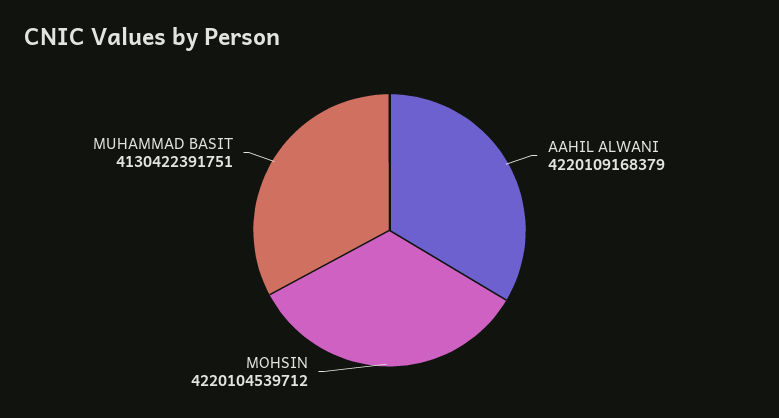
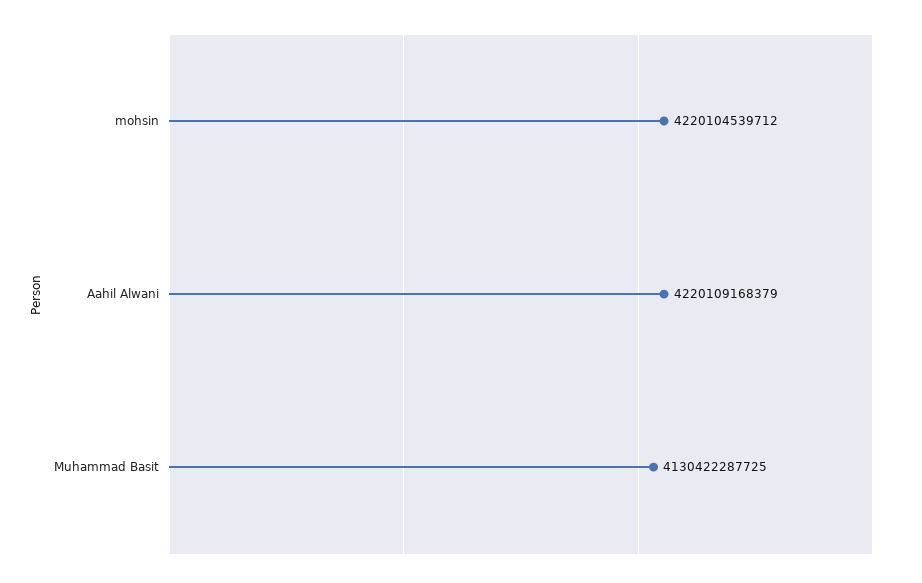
  {
    "AAHIL ALWANI": 4220109168379,
    "MOHSIN": 4220104539712,
-   "MUHAMMAD BASIT": 4130422391751
+   "MUHAMMAD BASIT": 4130422287725
  }

